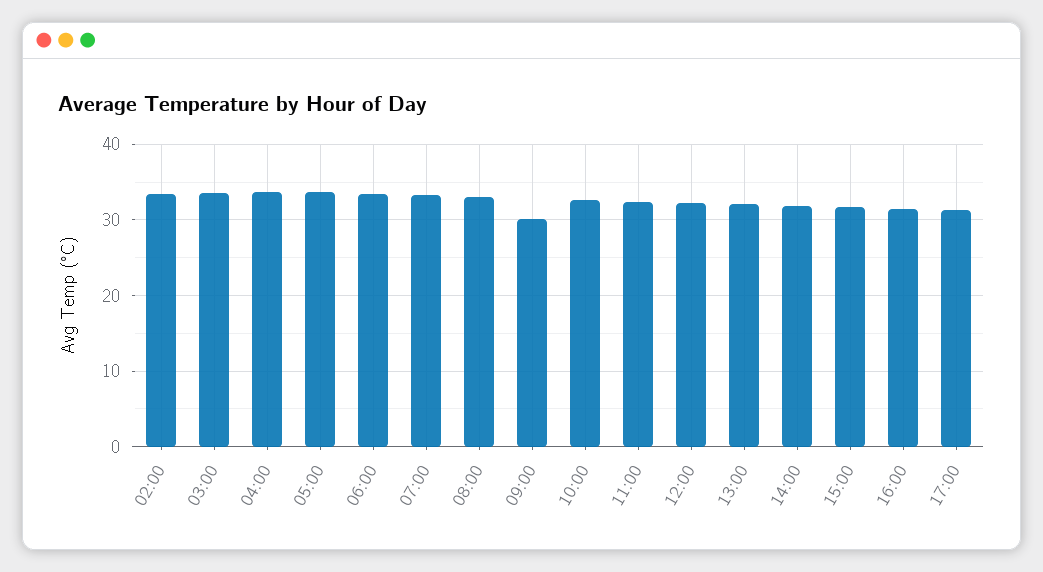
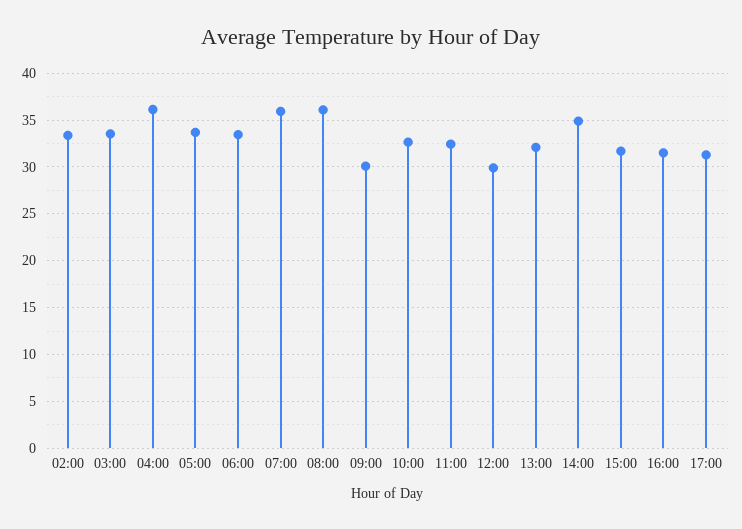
  {
    "02:00": 33,
    "03:00": 34,
-   "04:00": 34,
+   "04:00": 36,
    "05:00": 34,
    "06:00": 33,
-   "07:00": 33,
+   "07:00": 36,
-   "08:00": 33,
+   "08:00": 36,
    "09:00": 30,
    "10:00": 33,
    "11:00": 32,
-   "12:00": 32,
+   "12:00": 30,
    "13:00": 32,
-   "14:00": 32,
+   "14:00": 35,
    "15:00": 32,
    "16:00": 32,
    "17:00": 31
  }

